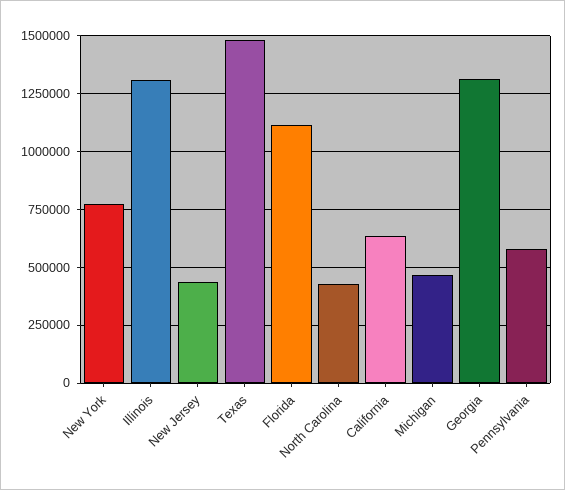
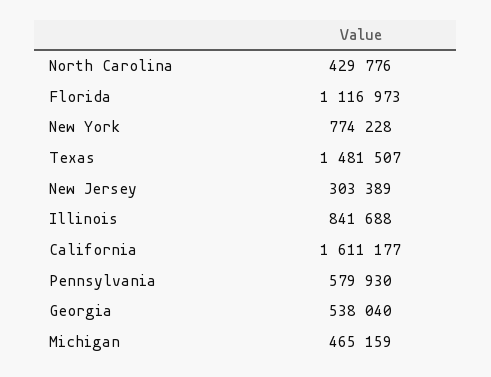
  {
    "New York": 774228,
-   "Illinois": 1300000,
+   "Illinois": 841688,
-   "New Jersey": 450000,
+   "New Jersey": 303389,
    "Texas": 1481507,
    "Florida": 1116973,
    "North Carolina": 429776,
-   "California": 650000,
+   "California": 1611177,
    "Michigan": 465159,
-   "Georgia": 1300000,
+   "Georgia": 538040,
    "Pennsylvania": 579930
  }

